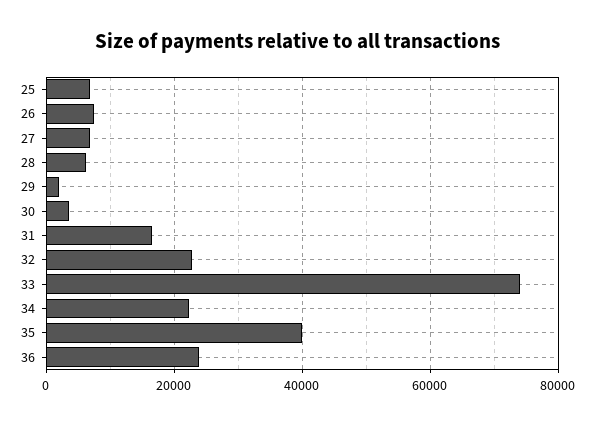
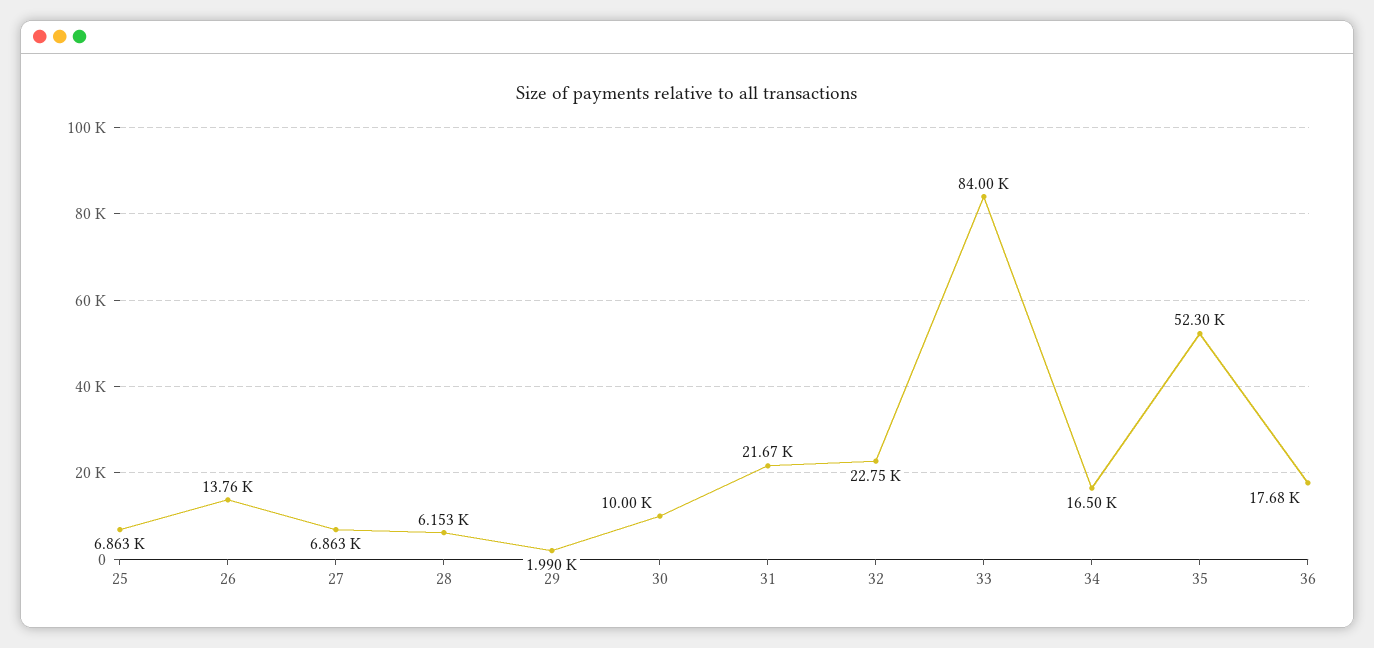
  {
    "25": 6863,
-   "26": 8000,
+   "26": 13760,
    "27": 6863,
    "28": 6153,
    "29": 1990,
-   "30": 4000,
+   "30": 10000,
-   "31": 16000,
+   "31": 21670,
    "32": 22750,
-   "33": 74000,
+   "33": 84000,
-   "34": 22000,
+   "34": 16500,
-   "35": 40000,
+   "35": 52300,
-   "36": 24000
+   "36": 17680
  }

